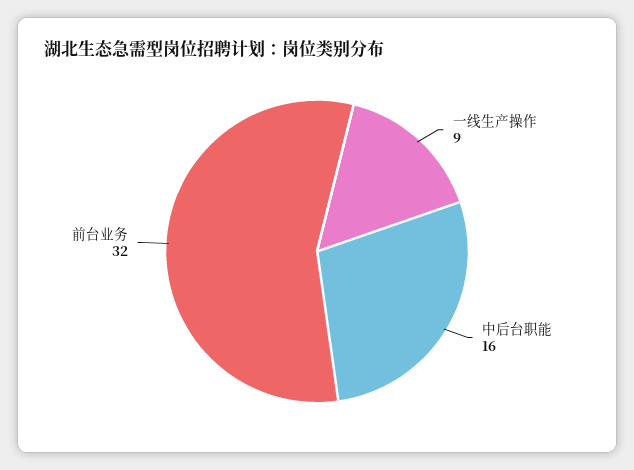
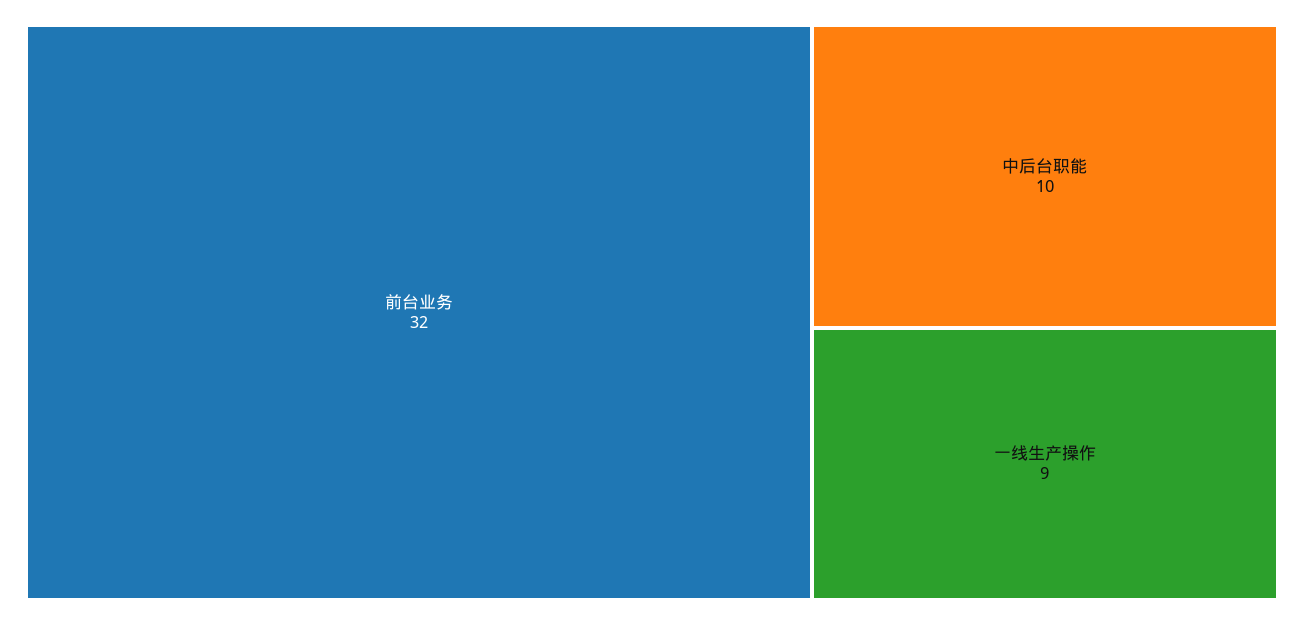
  {
    "一线生产操作": 9,
-   "中后台职能": 16,
+   "中后台职能": 10,
    "前台业务": 32
  }

